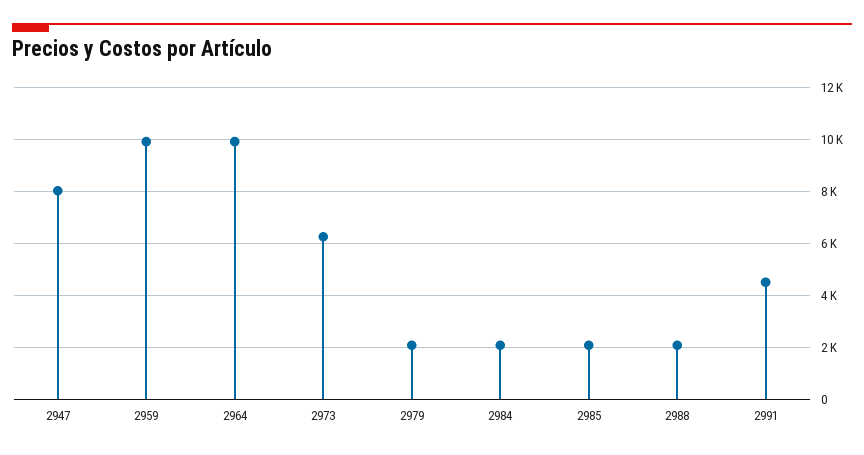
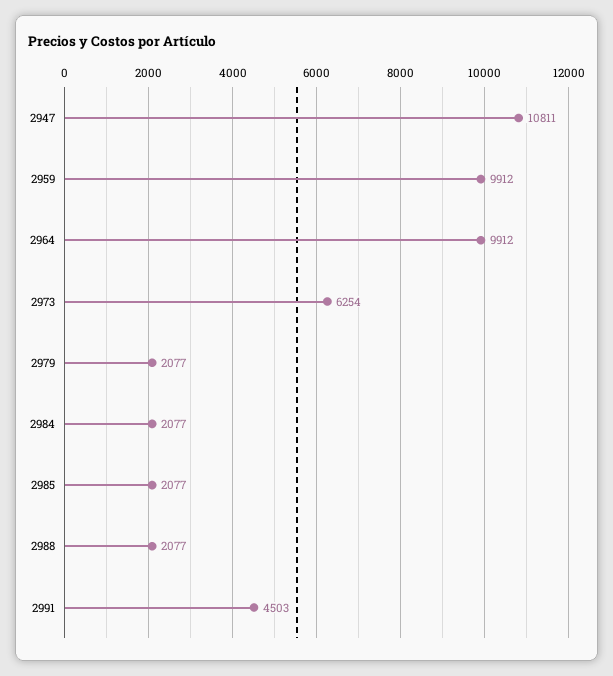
  {
-   "2947": 8000,
+   "2947": 10811,
    "2959": 9912,
    "2964": 9912,
    "2973": 6254,
    "2979": 2077,
    "2984": 2077,
    "2985": 2077,
    "2988": 2077,
    "2991": 4503
  }

